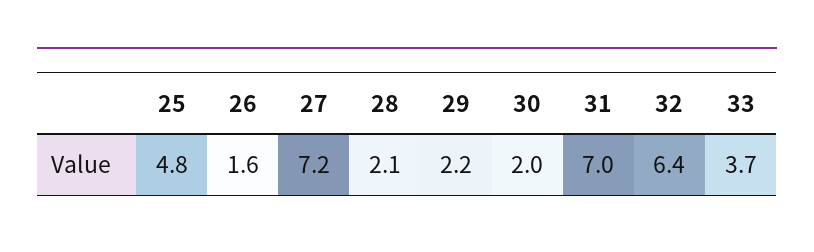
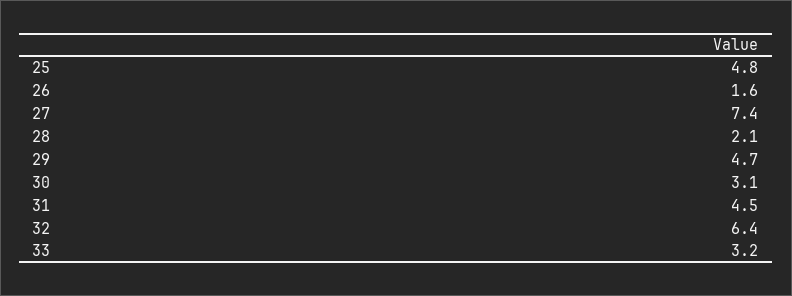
  {
    "25": 4.8,
    "26": 1.6,
-   "27": 7.2,
+   "27": 7.4,
    "28": 2.1,
-   "29": 2.2,
+   "29": 4.7,
-   "30": 2,
+   "30": 3.1,
-   "31": 7,
+   "31": 4.5,
    "32": 6.4,
-   "33": 3.7
+   "33": 3.2
  }

